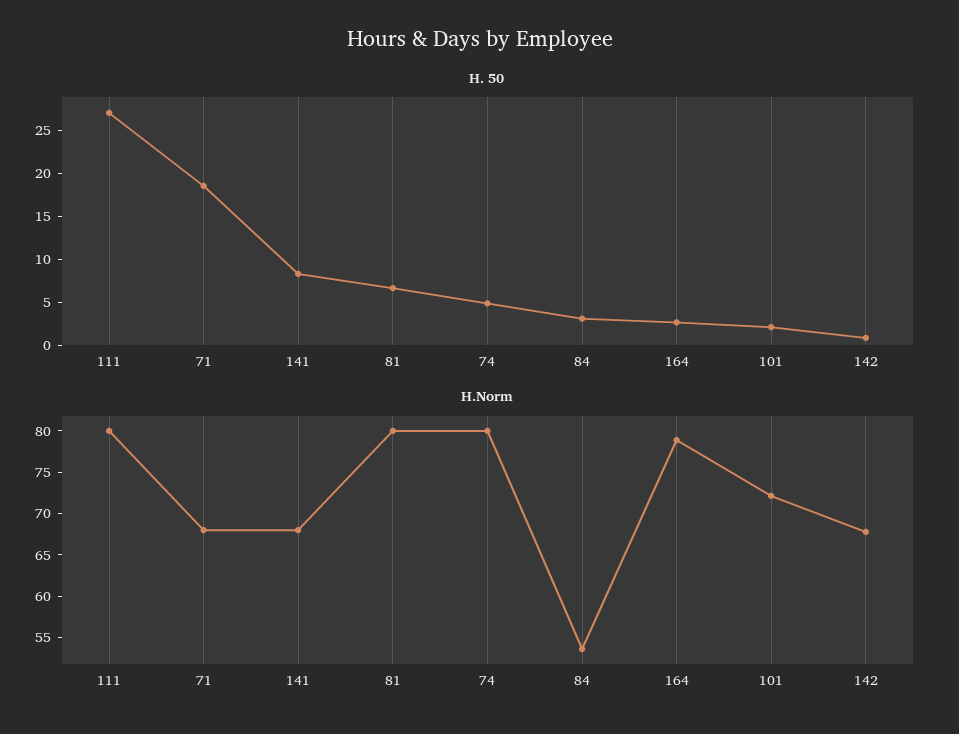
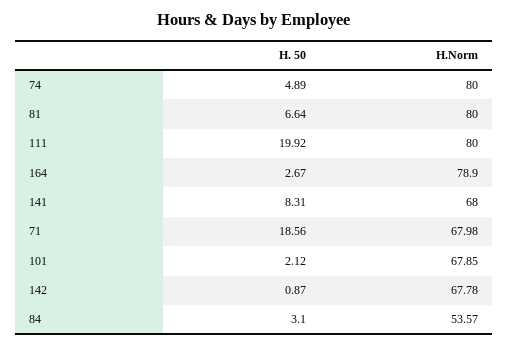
  {
    "H. 50": {
-     "111": 27,
+     "111": 19.92,
      "71": 18.56,
      "141": 8.31,
      "81": 6.64,
      "74": 4.89,
      "84": 3.1,
      "164": 2.67,
      "101": 2.12,
      "142": 0.87
    },
    "H.Norm": {
      "111": 80,
      "71": 67.98,
      "141": 68,
      "81": 80,
      "74": 80,
      "84": 53.57,
      "164": 78.9,
-     "101": 72,
+     "101": 67.85,
      "142": 67.78
    }
  }

